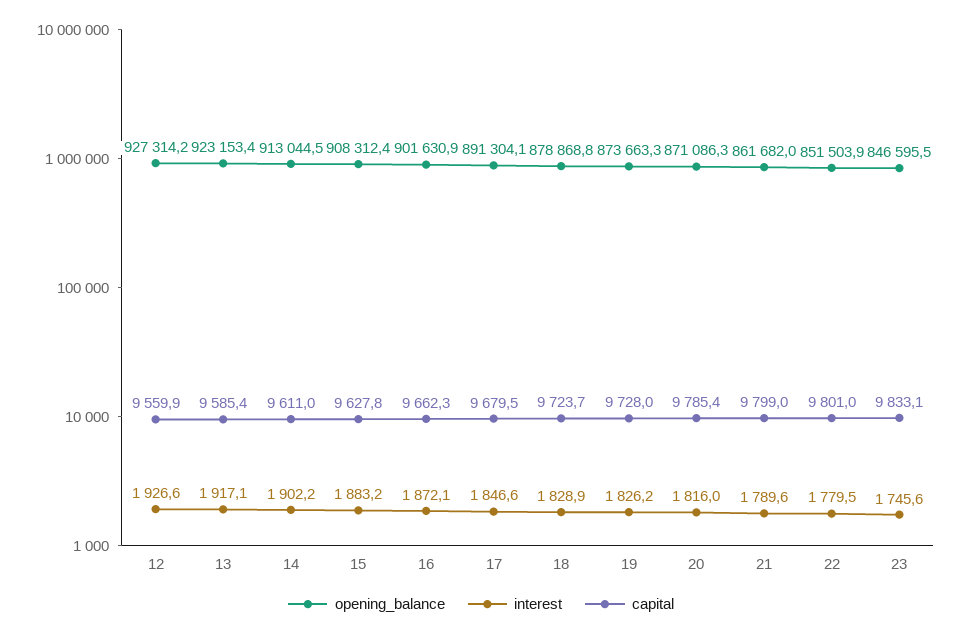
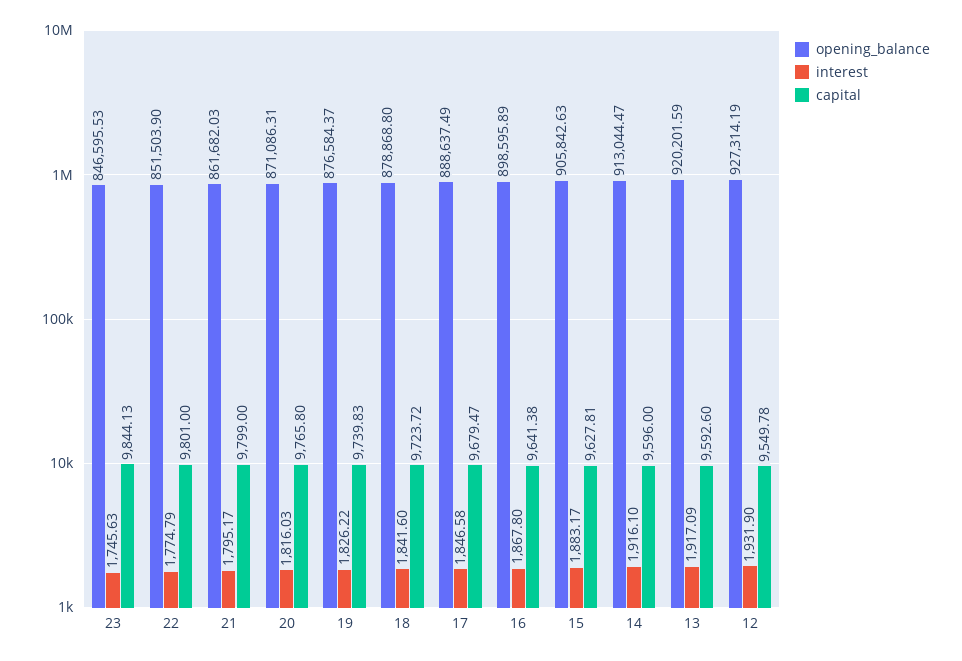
  {
    "opening_balance": {
      "12": 927314.19,
-     "13": 923153.4,
+     "13": 920201.59,
      "14": 913044.47,
-     "15": 908312.4,
+     "15": 905842.63,
-     "16": 901630.9,
+     "16": 898595.89,
-     "17": 891304.1,
+     "17": 888637.49,
      "18": 878868.8,
-     "19": 873663.3,
+     "19": 876584.37,
      "20": 871086.31,
      "21": 861682.03,
      "22": 851503.9,
      "23": 846595.53
    },
    "interest": {
-     "12": 1926.6,
+     "12": 1931.9,
      "13": 1917.09,
-     "14": 1902.2,
+     "14": 1916.1,
      "15": 1883.17,
-     "16": 1872.1,
+     "16": 1867.8,
      "17": 1846.58,
-     "18": 1828.9,
+     "18": 1841.6,
      "19": 1826.22,
      "20": 1816.03,
-     "21": 1789.6,
+     "21": 1795.17,
-     "22": 1779.5,
+     "22": 1774.79,
      "23": 1745.63
    },
    "capital": {
-     "12": 9559.9,
+     "12": 9549.78,
-     "13": 9585.4,
+     "13": 9592.6,
-     "14": 9611,
+     "14": 9596,
      "15": 9627.81,
-     "16": 9662.3,
+     "16": 9641.38,
      "17": 9679.47,
      "18": 9723.72,
-     "19": 9728,
+     "19": 9739.83,
-     "20": 9785.4,
+     "20": 9765.8,
      "21": 9799,
      "22": 9801,
-     "23": 9833.1
+     "23": 9844.13
    }
  }

